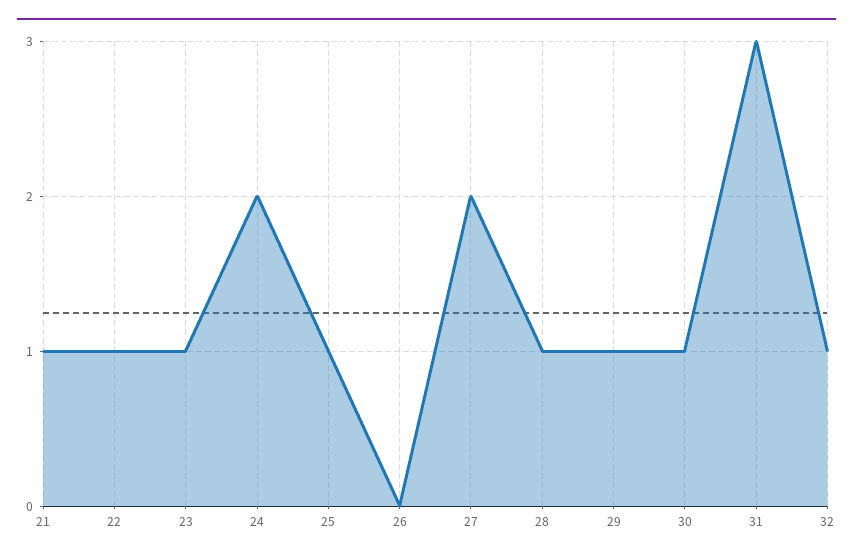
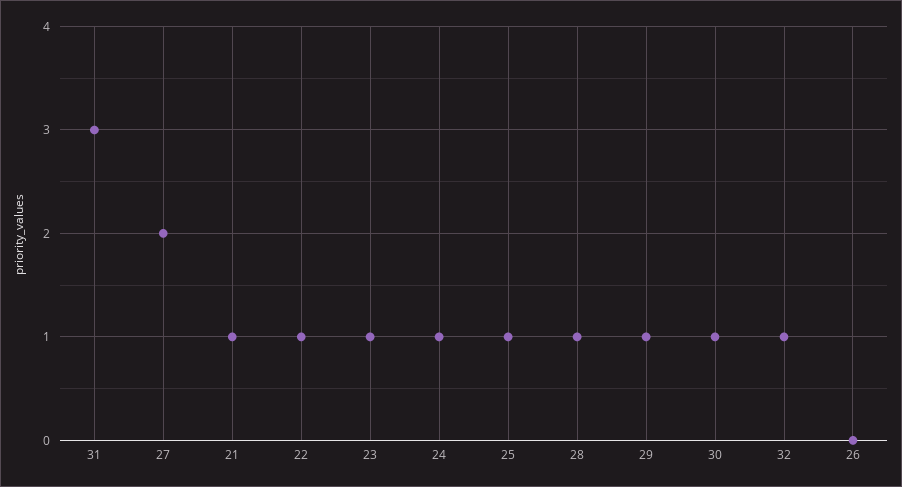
  {
    "21": 1,
    "22": 1,
    "23": 1,
-   "24": 2,
+   "24": 1,
    "25": 1,
    "26": 0,
    "27": 2,
    "28": 1,
    "29": 1,
    "30": 1,
    "31": 3,
    "32": 1
  }

